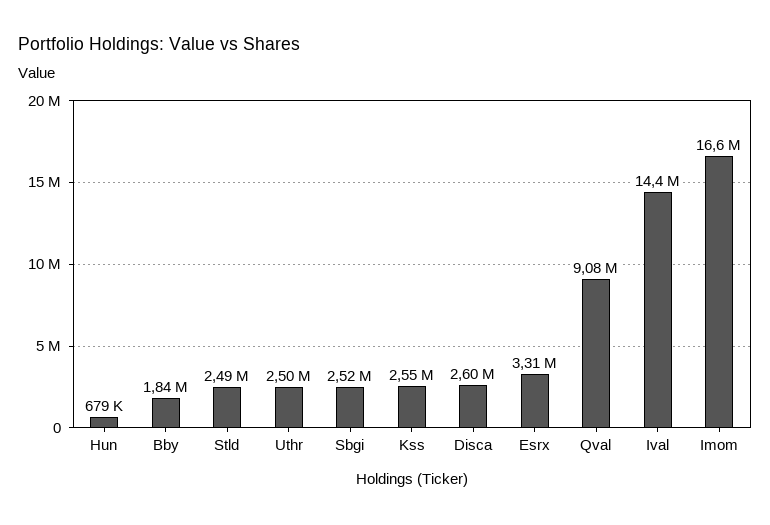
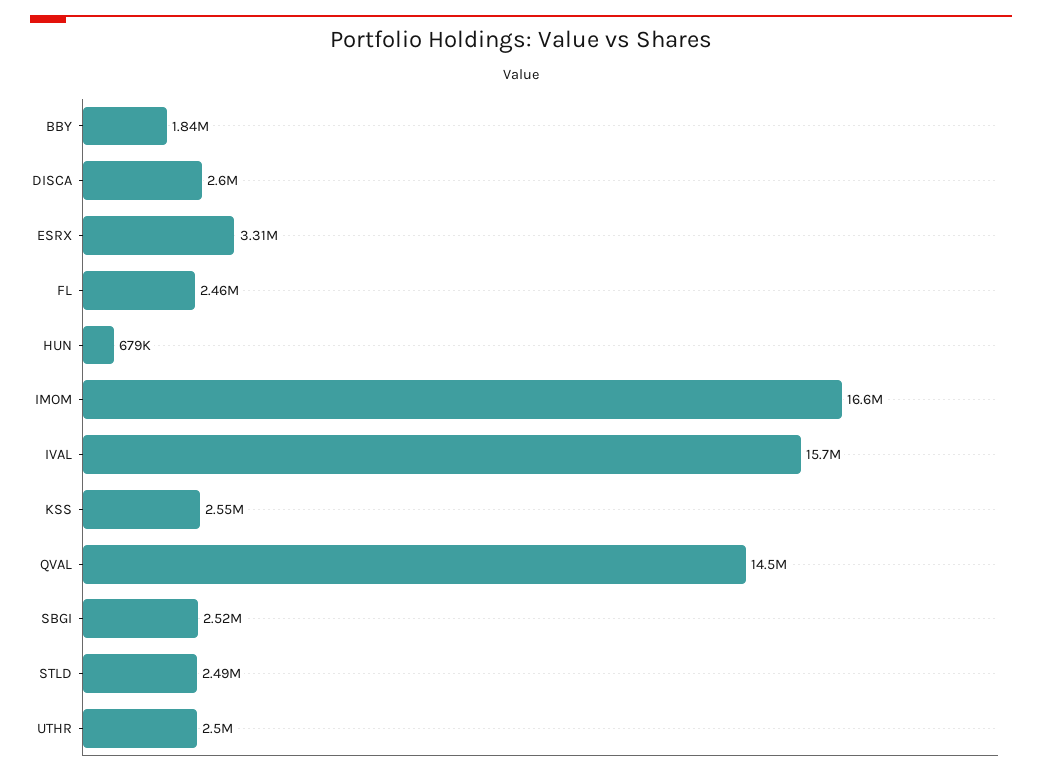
  {
    "Hun": 679000,
    "Bby": 1840000,
    "Stld": 2490000,
    "Uthr": 2500000,
    "Sbgi": 2520000,
    "Kss": 2550000,
    "Disca": 2600000,
    "Esrx": 3310000,
-   "Qval": 9080000,
+   "Qval": 14500000,
-   "Ival": 14400000,
+   "Ival": 15700000,
-   "Imom": 16600000
+   "Imom": 16600000,
+   "FL": 2460000
  }

